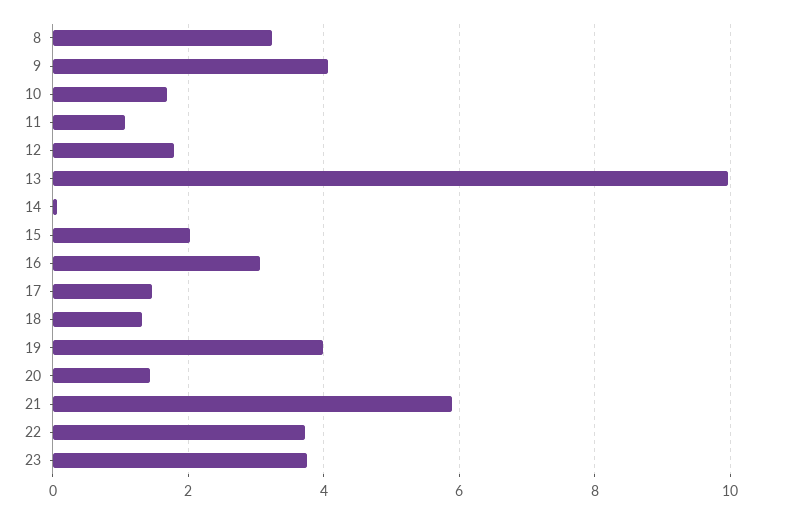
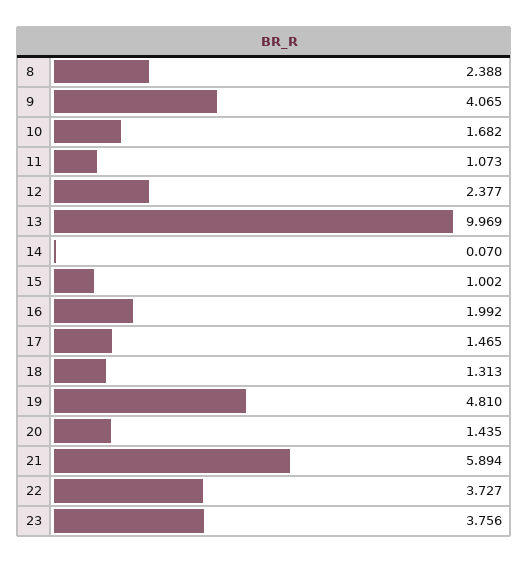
  {
-   "8": 3.2,
+   "8": 2.388,
    "9": 4.065,
    "10": 1.682,
    "11": 1.073,
-   "12": 1.8,
+   "12": 2.377,
    "13": 9.969,
    "14": 0.07,
-   "15": 2,
+   "15": 1.002,
-   "16": 3,
+   "16": 1.992,
    "17": 1.465,
    "18": 1.313,
-   "19": 4,
+   "19": 4.81,
    "20": 1.435,
    "21": 5.894,
    "22": 3.727,
    "23": 3.756
  }

